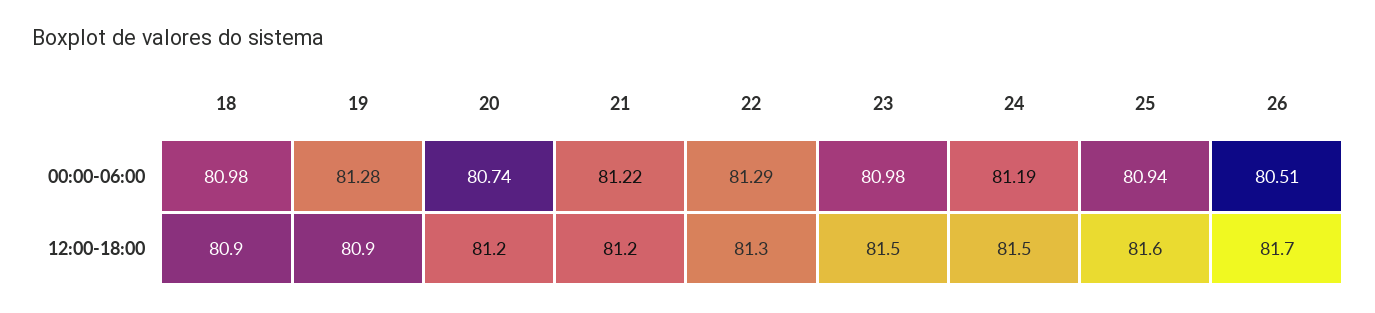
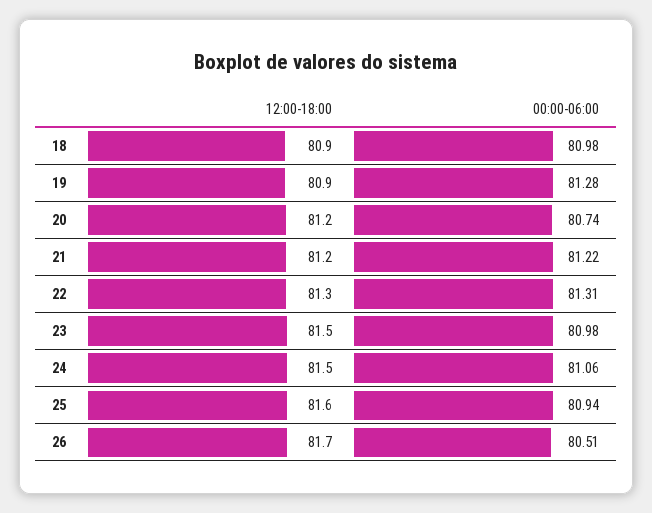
  {
    "18": {
      "00:00-06:00": 80.98,
      "12:00-18:00": 80.9
    },
    "19": {
      "00:00-06:00": 81.28,
      "12:00-18:00": 80.9
    },
    "20": {
      "00:00-06:00": 80.74,
      "12:00-18:00": 81.2
    },
    "21": {
      "00:00-06:00": 81.22,
      "12:00-18:00": 81.2
    },
    "22": {
-     "00:00-06:00": 81.29,
+     "00:00-06:00": 81.31,
      "12:00-18:00": 81.3
    },
    "23": {
      "00:00-06:00": 80.98,
      "12:00-18:00": 81.5
    },
    "24": {
-     "00:00-06:00": 81.19,
+     "00:00-06:00": 81.06,
      "12:00-18:00": 81.5
    },
    "25": {
      "00:00-06:00": 80.94,
      "12:00-18:00": 81.6
    },
    "26": {
      "00:00-06:00": 80.51,
      "12:00-18:00": 81.7
    }
  }

